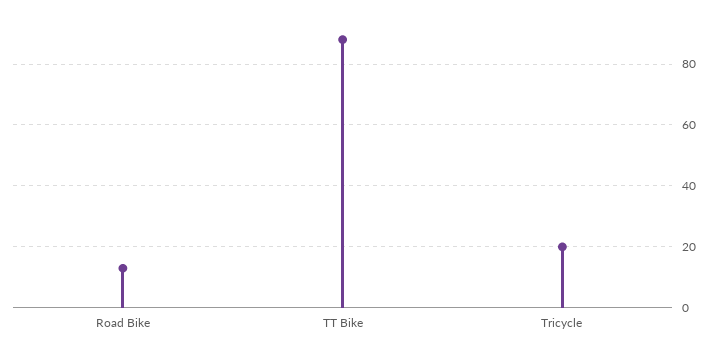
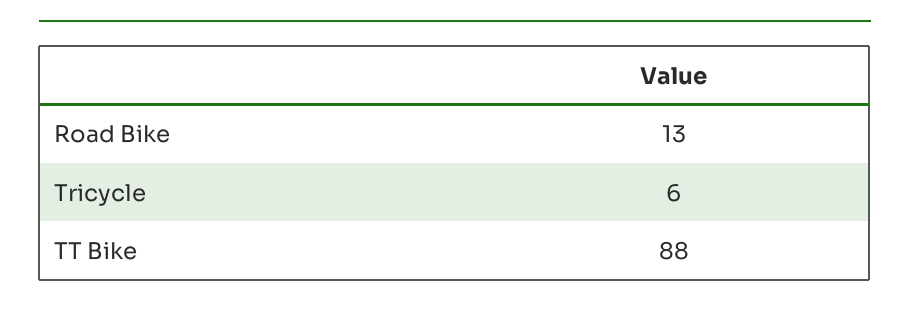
  {
    "Road Bike": 13,
    "TT Bike": 88,
-   "Tricycle": 20
+   "Tricycle": 6
  }

